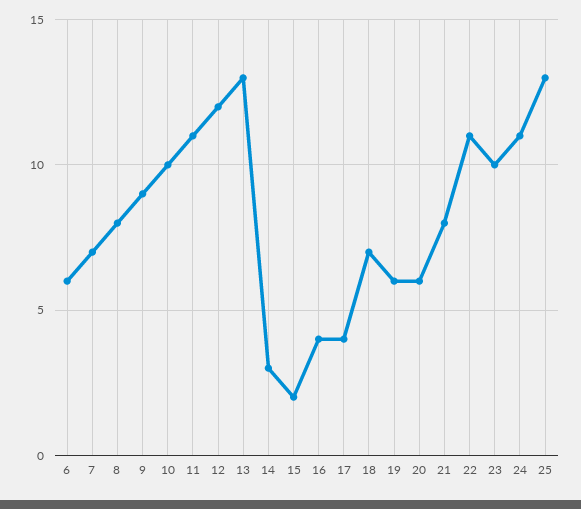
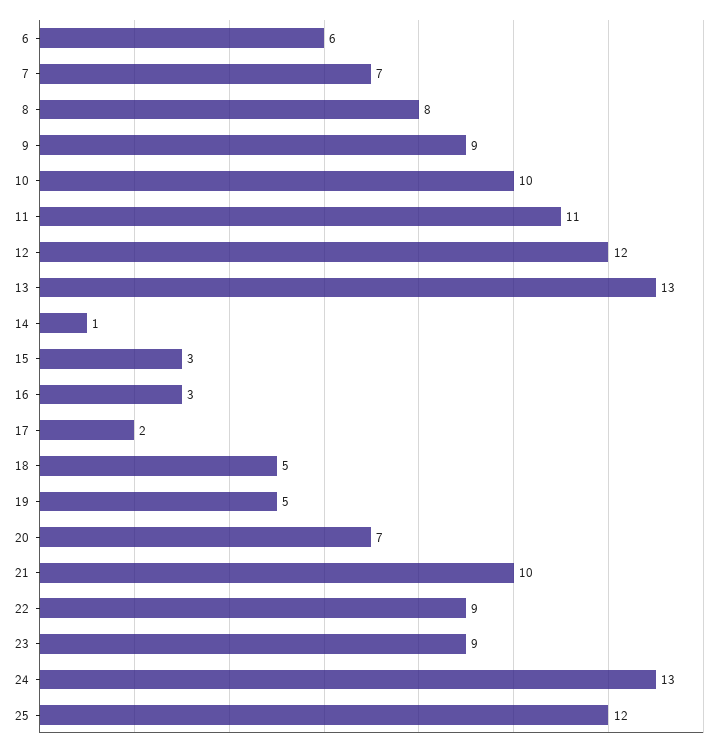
  {
    "6": 6,
    "7": 7,
    "8": 8,
    "9": 9,
    "10": 10,
    "11": 11,
    "12": 12,
    "13": 13,
-   "14": 3,
+   "14": 1,
-   "15": 2,
+   "15": 3,
-   "16": 4,
+   "16": 3,
-   "17": 4,
+   "17": 2,
-   "18": 7,
+   "18": 5,
-   "19": 6,
+   "19": 5,
-   "20": 6,
+   "20": 7,
-   "21": 8,
+   "21": 10,
-   "22": 11,
+   "22": 9,
-   "23": 10,
+   "23": 9,
-   "24": 11,
+   "24": 13,
-   "25": 13
+   "25": 12
  }

